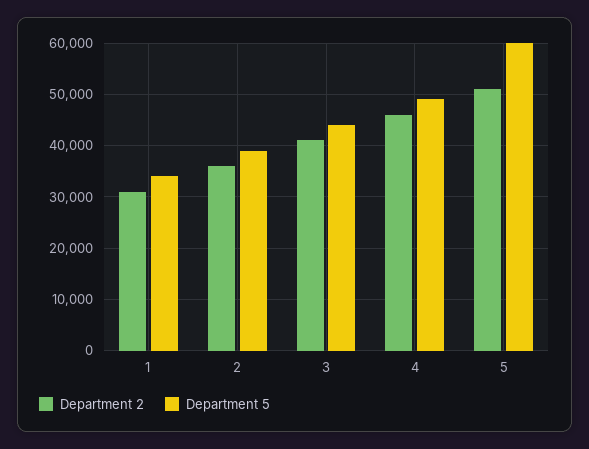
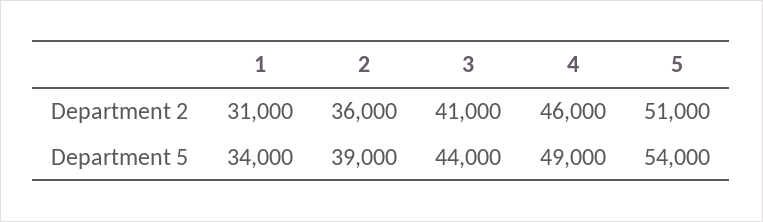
  {
    "Department 2": {
      "1": 31000,
      "2": 36000,
      "3": 41000,
      "4": 46000,
      "5": 51000
    },
    "Department 5": {
      "1": 34000,
      "2": 39000,
      "3": 44000,
      "4": 49000,
-     "5": 60000
+     "5": 54000
    }
  }

